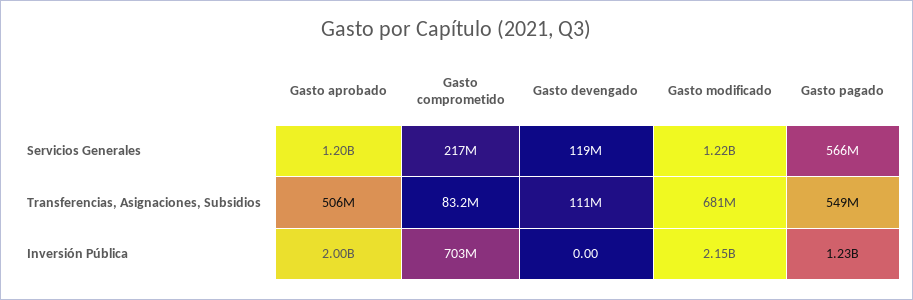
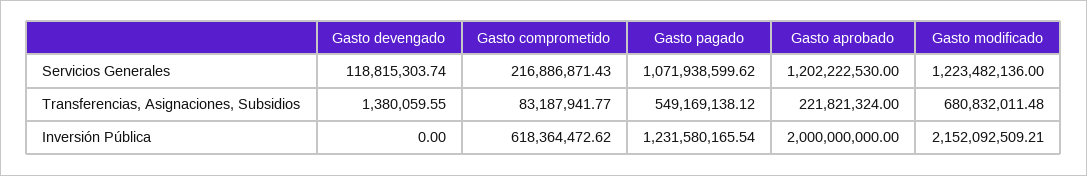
  {
    "Gasto aprobado": {
      "Servicios Generales": 1202222530,
-     "Transferencias, Asignaciones, Subsidios": 506000000,
+     "Transferencias, Asignaciones, Subsidios": 221821324,
      "Inversión Pública": 2000000000
    },
    "Gasto comprometido": {
      "Servicios Generales": 216886871.43,
      "Transferencias, Asignaciones, Subsidios": 83187941.77,
-     "Inversión Pública": 703000000
+     "Inversión Pública": 618364472.62
    },
    "Gasto devengado": {
      "Servicios Generales": 118815303.74,
-     "Transferencias, Asignaciones, Subsidios": 111000000,
+     "Transferencias, Asignaciones, Subsidios": 1380059.55,
      "Inversión Pública": 0
    },
    "Gasto modificado": {
      "Servicios Generales": 1223482136,
      "Transferencias, Asignaciones, Subsidios": 680832011.48,
      "Inversión Pública": 2152092509.21
    },
    "Gasto pagado": {
-     "Servicios Generales": 566000000,
+     "Servicios Generales": 1071938599.62,
      "Transferencias, Asignaciones, Subsidios": 549169138.12,
      "Inversión Pública": 1231580165.54
    }
  }

